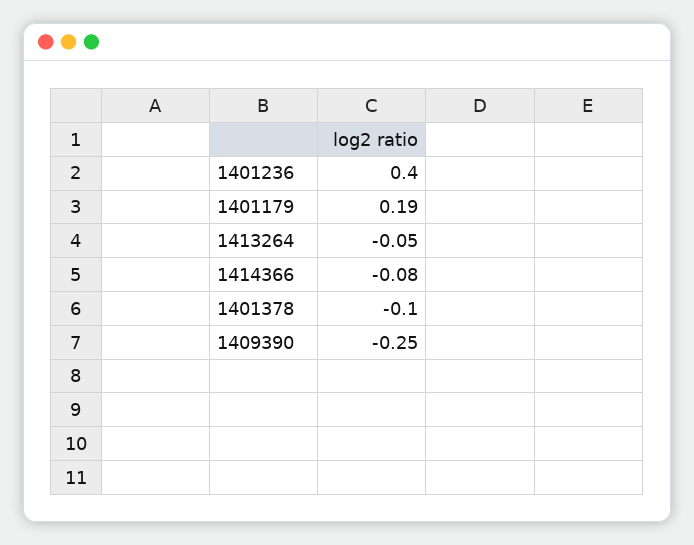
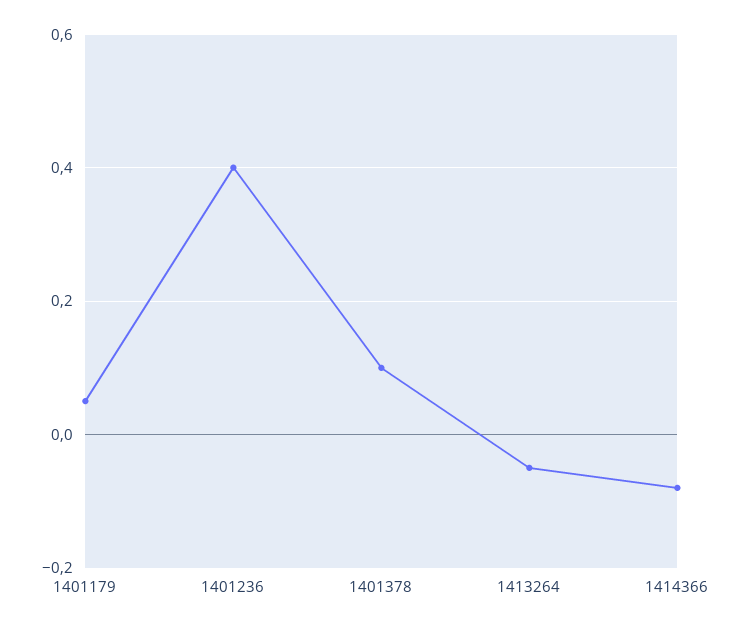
  {
    "1401236": 0.4,
-   "1401179": 0.19,
+   "1401179": 0.05,
    "1413264": -0.05,
    "1414366": -0.08,
-   "1401378": -0.1,
+   "1401378": 0.1
-   "1409390": -0.25
  }

